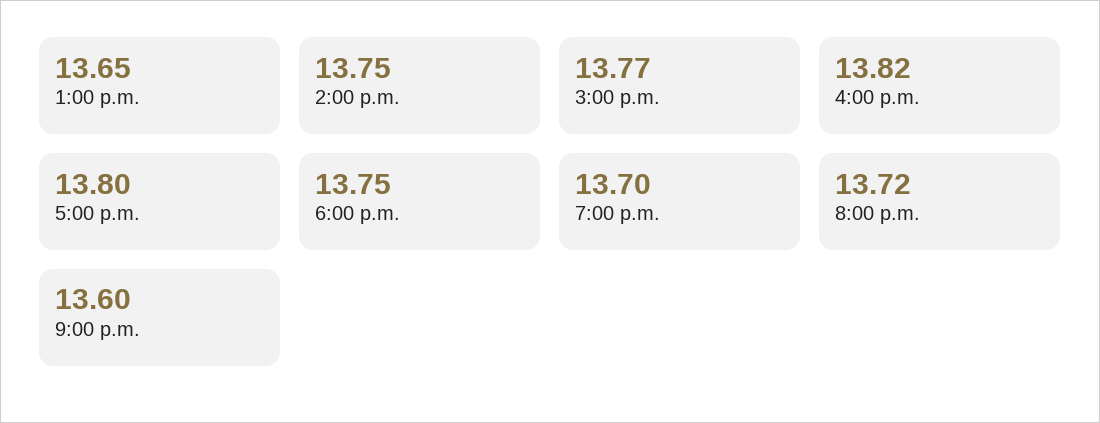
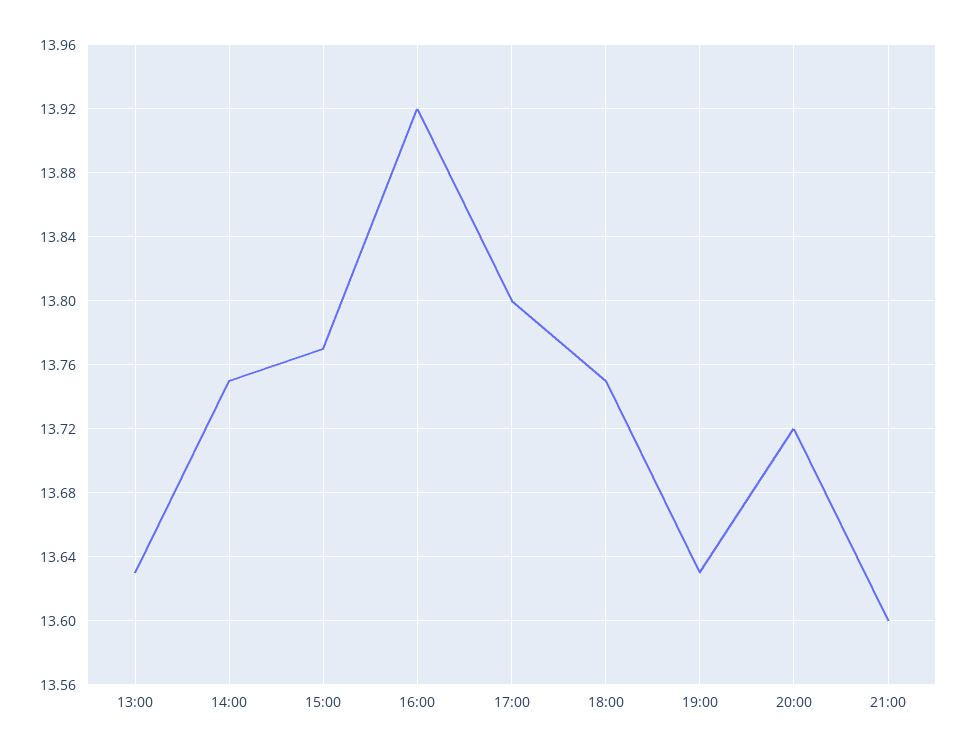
  {
-   "1:00 p.m.": 13.65,
+   "1:00 p.m.": 13.63,
    "2:00 p.m.": 13.75,
    "3:00 p.m.": 13.77,
-   "4:00 p.m.": 13.82,
+   "4:00 p.m.": 13.92,
    "5:00 p.m.": 13.8,
    "6:00 p.m.": 13.75,
-   "7:00 p.m.": 13.7,
+   "7:00 p.m.": 13.63,
    "8:00 p.m.": 13.72,
    "9:00 p.m.": 13.6
  }

